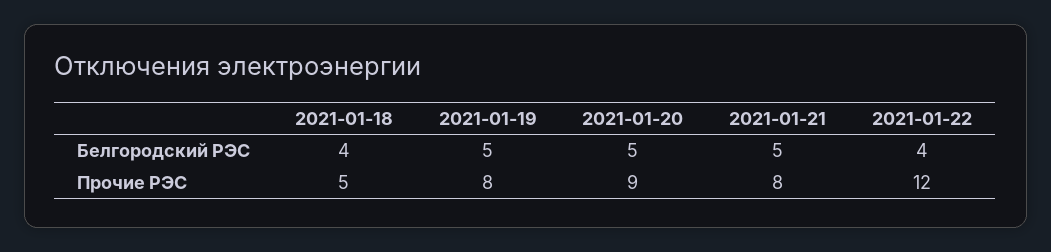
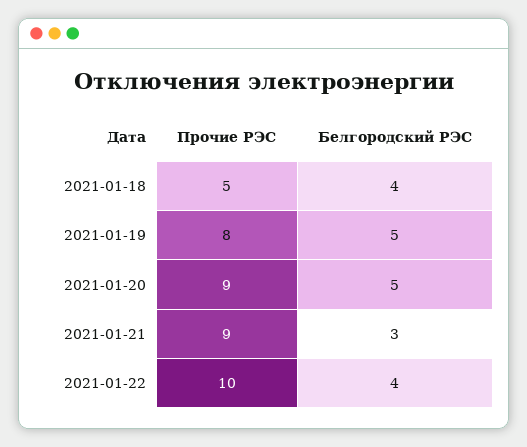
  {
    "2021-01-18": {
      "Белгородский РЭС": 4,
      "Прочие РЭС": 5
    },
    "2021-01-19": {
      "Белгородский РЭС": 5,
      "Прочие РЭС": 8
    },
    "2021-01-20": {
      "Белгородский РЭС": 5,
      "Прочие РЭС": 9
    },
    "2021-01-21": {
-     "Белгородский РЭС": 5,
+     "Белгородский РЭС": 3,
-     "Прочие РЭС": 8
+     "Прочие РЭС": 9
    },
    "2021-01-22": {
      "Белгородский РЭС": 4,
-     "Прочие РЭС": 12
+     "Прочие РЭС": 10
    }
  }

